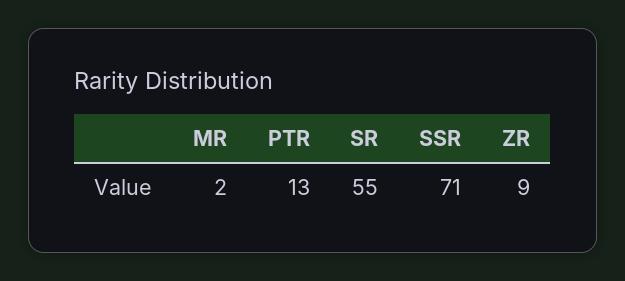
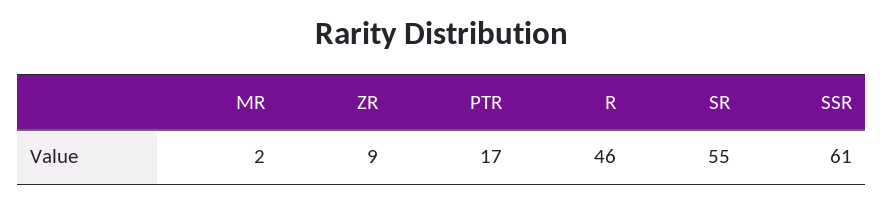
  {
    "MR": 2,
-   "PTR": 13,
+   "PTR": 17,
    "SR": 55,
-   "SSR": 71,
+   "SSR": 61,
-   "ZR": 9
+   "ZR": 9,
+   "R": 46
  }

